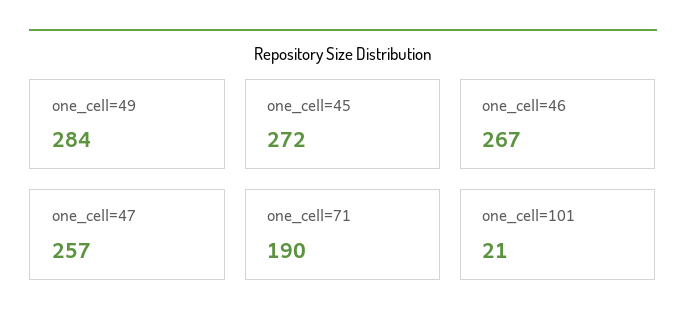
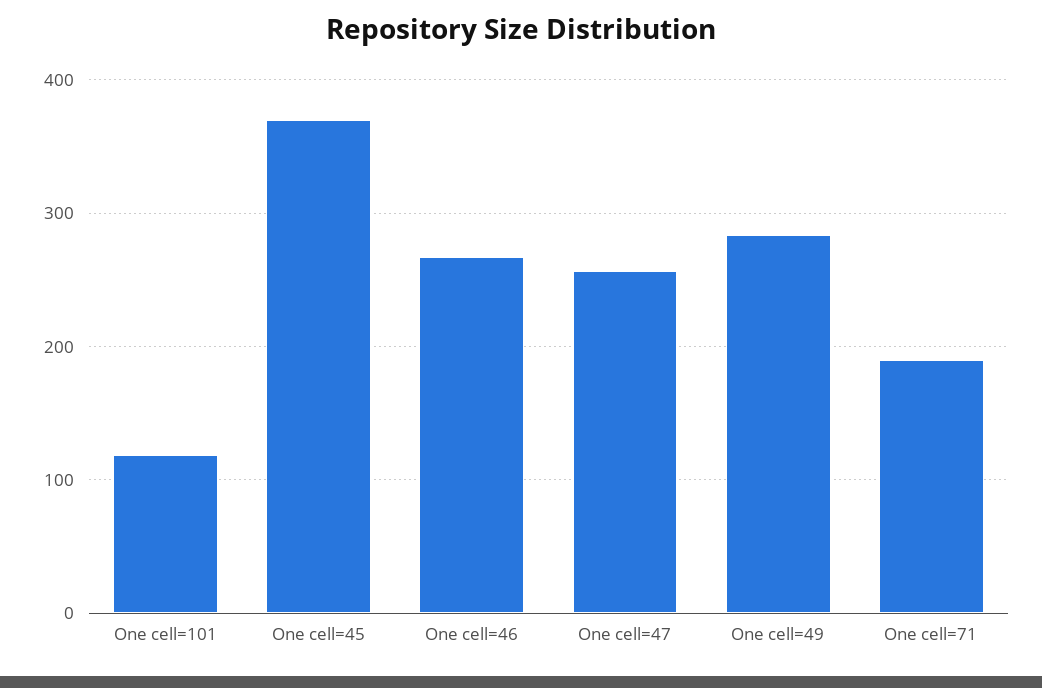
  {
    "one_cell=49": 284,
-   "one_cell=45": 272,
+   "one_cell=45": 370,
    "one_cell=46": 267,
    "one_cell=47": 257,
    "one_cell=71": 190,
-   "one_cell=101": 21
+   "one_cell=101": 120
  }

